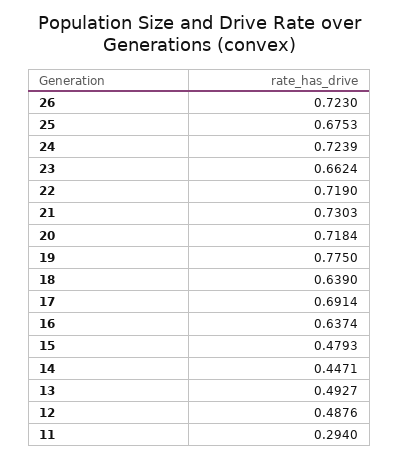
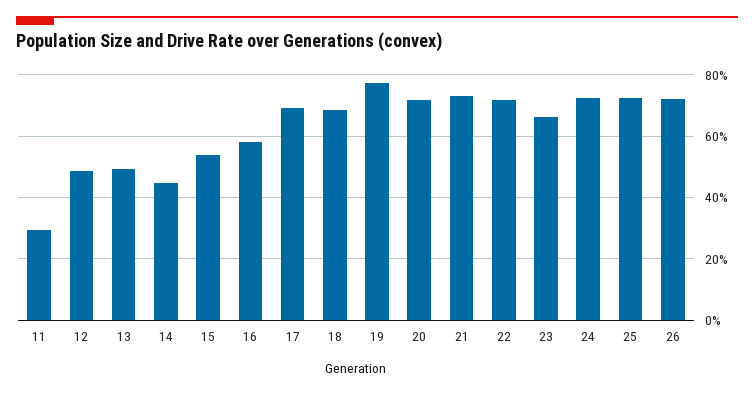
  {
    "26": 0.723,
-   "25": 0.6753,
+   "25": 0.72,
    "24": 0.7239,
    "23": 0.6624,
    "22": 0.719,
    "21": 0.7303,
    "20": 0.7184,
    "19": 0.775,
-   "18": 0.639,
+   "18": 0.68,
    "17": 0.6914,
-   "16": 0.6374,
+   "16": 0.58,
-   "15": 0.4793,
+   "15": 0.54,
    "14": 0.4471,
    "13": 0.4927,
    "12": 0.4876,
    "11": 0.294
  }

